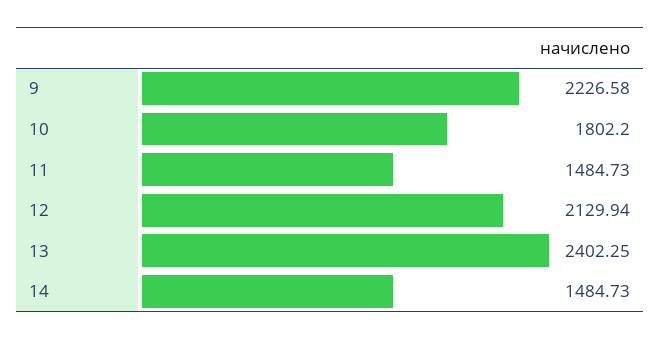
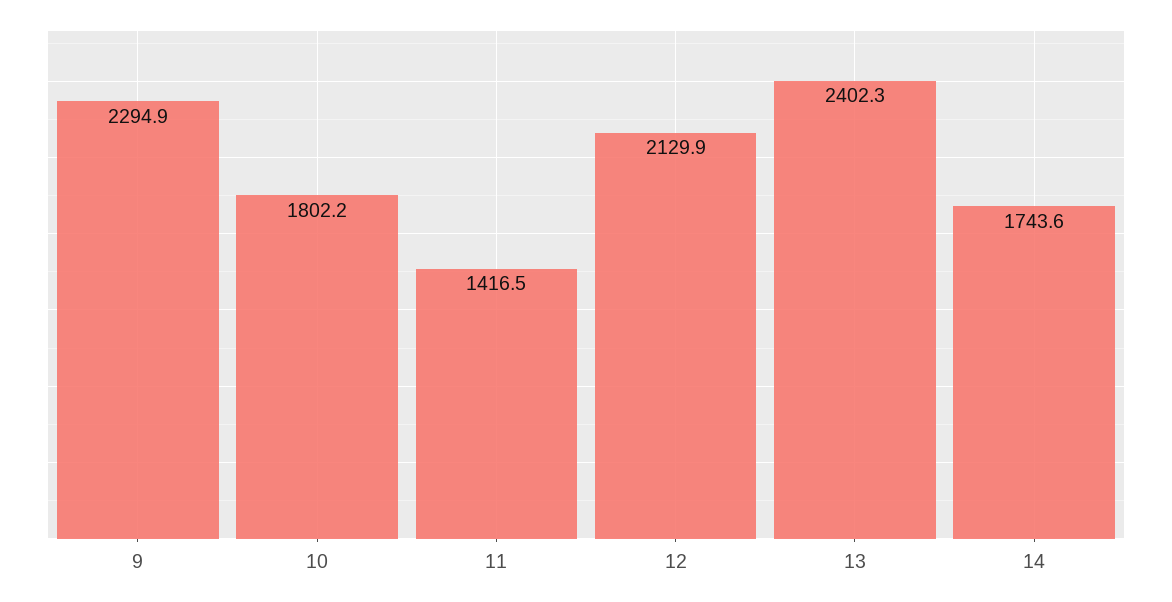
  {
-   "9": 2226.58,
+   "9": 2294.9,
    "10": 1802.2,
-   "11": 1484.73,
+   "11": 1416.5,
    "12": 2129.94,
    "13": 2402.25,
-   "14": 1484.73
+   "14": 1743.6
  }

